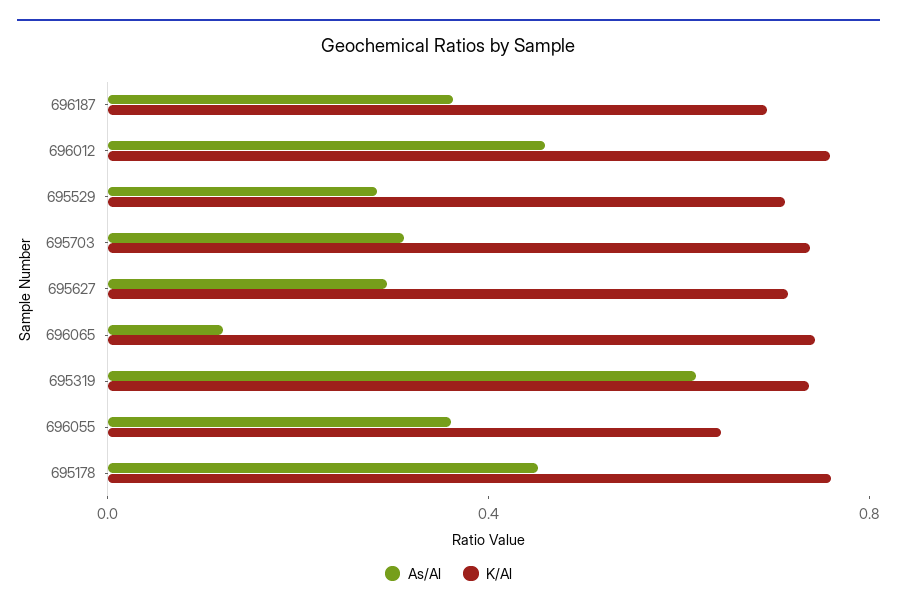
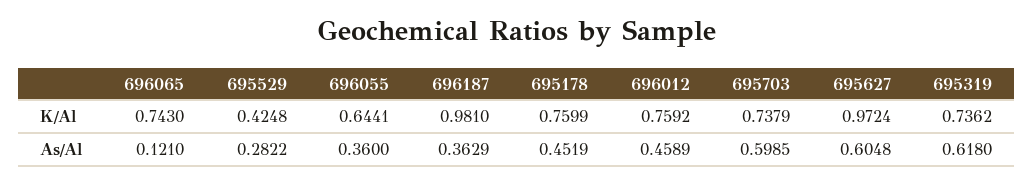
  {
    "As/Al": {
      "696187": 0.3629,
      "696012": 0.4589,
      "695529": 0.2822,
-     "695703": 0.3,
+     "695703": 0.5985,
-     "695627": 0.3,
+     "695627": 0.6048,
      "696065": 0.121,
      "695319": 0.618,
      "696055": 0.36,
      "695178": 0.4519
    },
    "K/Al": {
-     "696187": 0.7,
+     "696187": 0.981,
      "696012": 0.7592,
-     "695529": 0.7,
+     "695529": 0.4248,
      "695703": 0.7379,
-     "695627": 0.7,
+     "695627": 0.9724,
      "696065": 0.743,
      "695319": 0.7362,
      "696055": 0.6441,
      "695178": 0.7599
    }
  }

